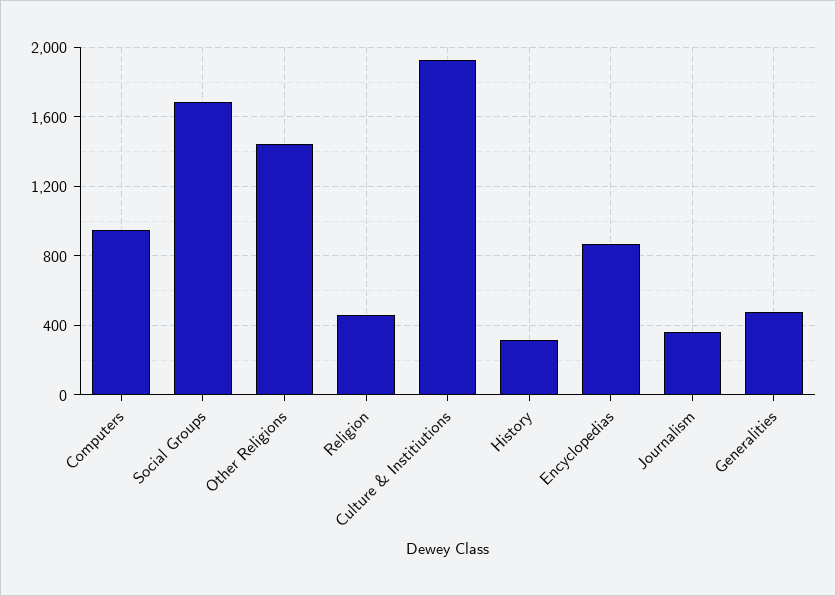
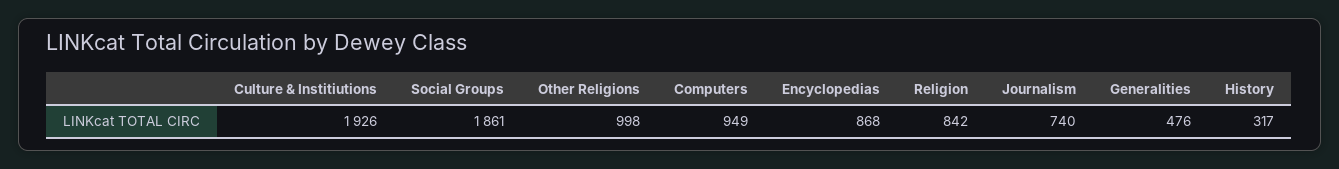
  {
    "Computers": 949,
-   "Social Groups": 1700,
+   "Social Groups": 1861,
-   "Other Religions": 1450,
+   "Other Religions": 998,
-   "Religion": 450,
+   "Religion": 842,
    "Culture & Institiutions": 1926,
    "History": 317,
    "Encyclopedias": 868,
-   "Journalism": 350,
+   "Journalism": 740,
    "Generalities": 476
  }

